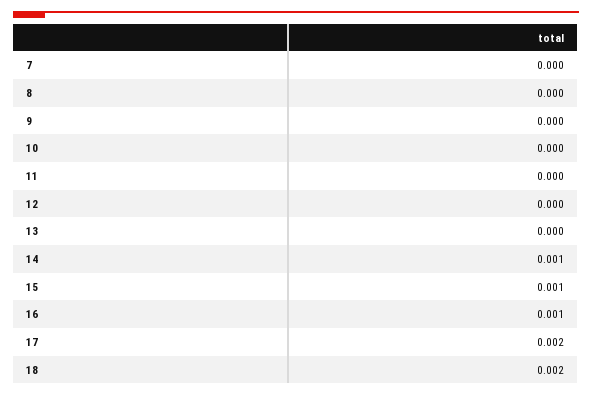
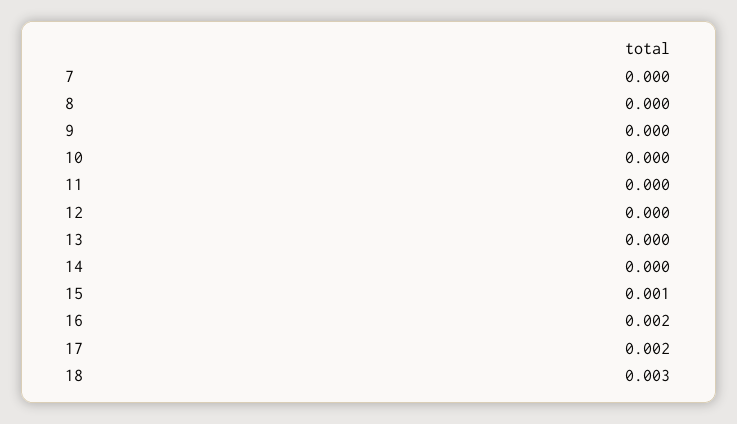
  {
    "7": 0,
    "8": 0,
    "9": 0,
    "10": 0,
    "11": 0,
    "12": 0,
    "13": 0,
-   "14": 0.001,
+   "14": 0,
    "15": 0.001,
-   "16": 0.001,
+   "16": 0.002,
    "17": 0.002,
-   "18": 0.002
+   "18": 0.003
  }

